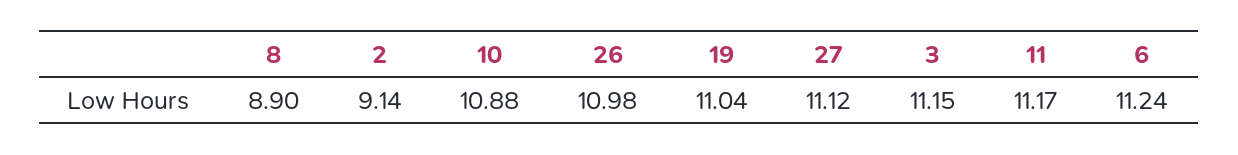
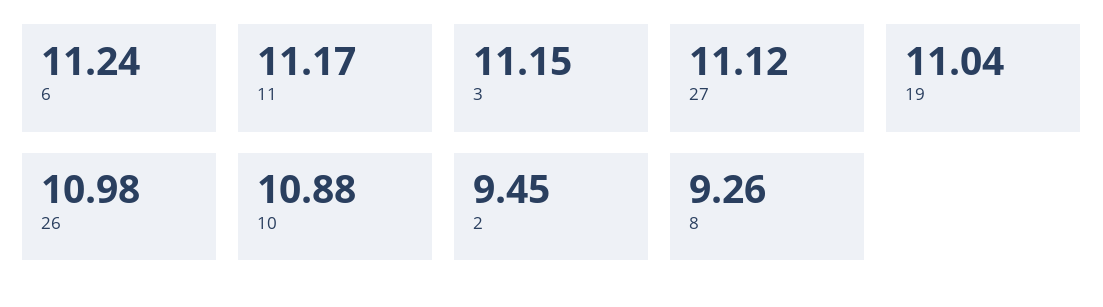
  {
-   "8": 8.9,
+   "8": 9.26,
-   "2": 9.14,
+   "2": 9.45,
    "10": 10.88,
    "26": 10.98,
    "19": 11.04,
    "27": 11.12,
    "3": 11.15,
    "11": 11.17,
    "6": 11.24
  }

